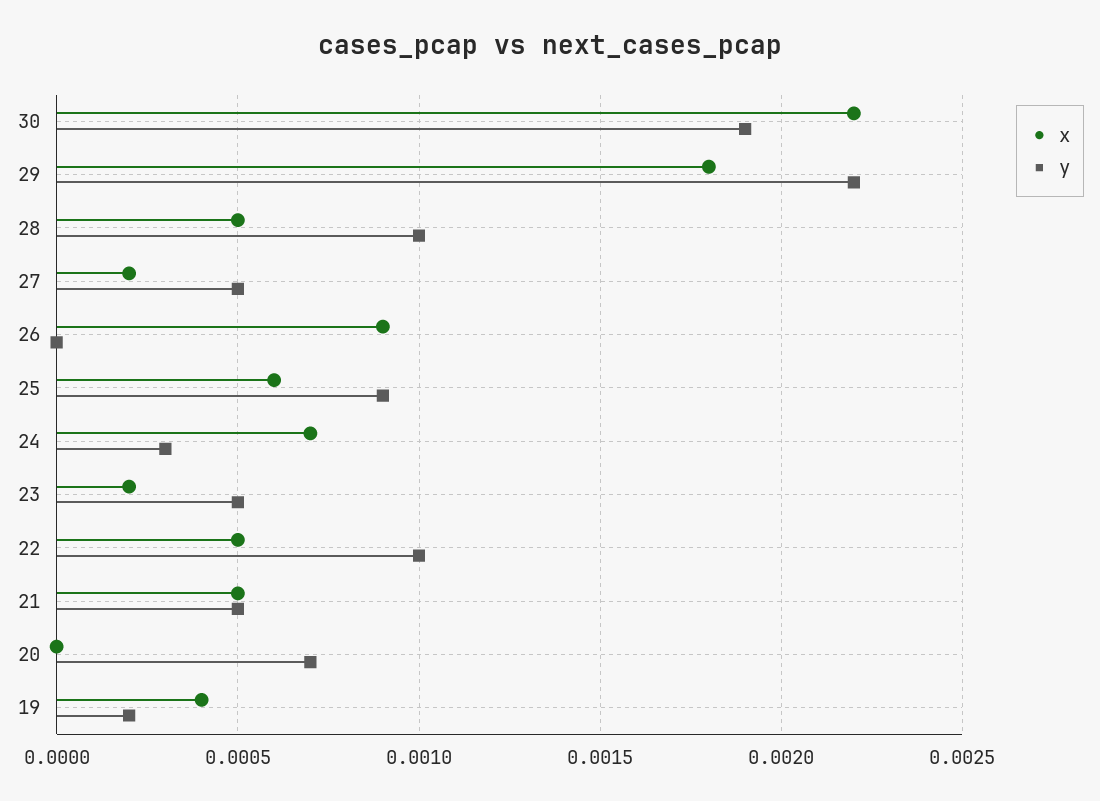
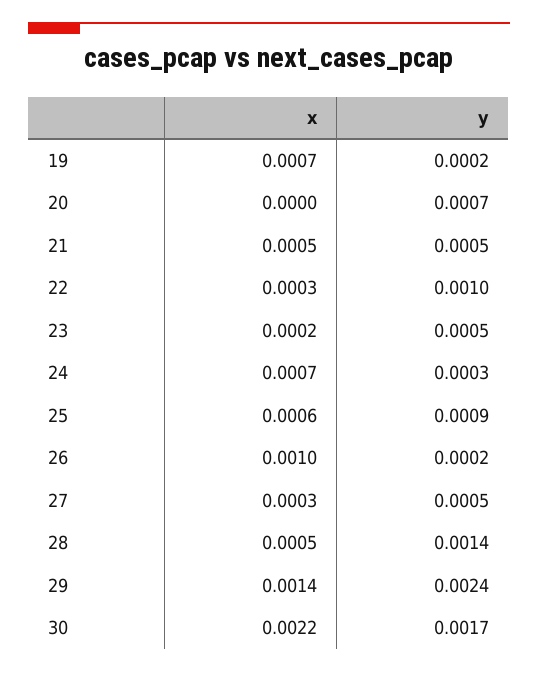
  {
    "x": {
      "30": 0.0022,
-     "29": 0.0018,
+     "29": 0.0014,
      "28": 0.0005,
-     "27": 0.0002,
+     "27": 0.0003,
-     "26": 0.0009,
+     "26": 0.001,
      "25": 0.0006,
      "24": 0.0007,
      "23": 0.0002,
-     "22": 0.0005,
+     "22": 0.0003,
      "21": 0.0005,
      "20": 0,
-     "19": 0.0004
+     "19": 0.0007
    },
    "y": {
-     "30": 0.0019,
+     "30": 0.0017,
-     "29": 0.0022,
+     "29": 0.0024,
-     "28": 0.001,
+     "28": 0.0014,
      "27": 0.0005,
-     "26": 0,
+     "26": 0.0002,
      "25": 0.0009,
      "24": 0.0003,
      "23": 0.0005,
      "22": 0.001,
      "21": 0.0005,
      "20": 0.0007,
      "19": 0.0002
    }
  }

